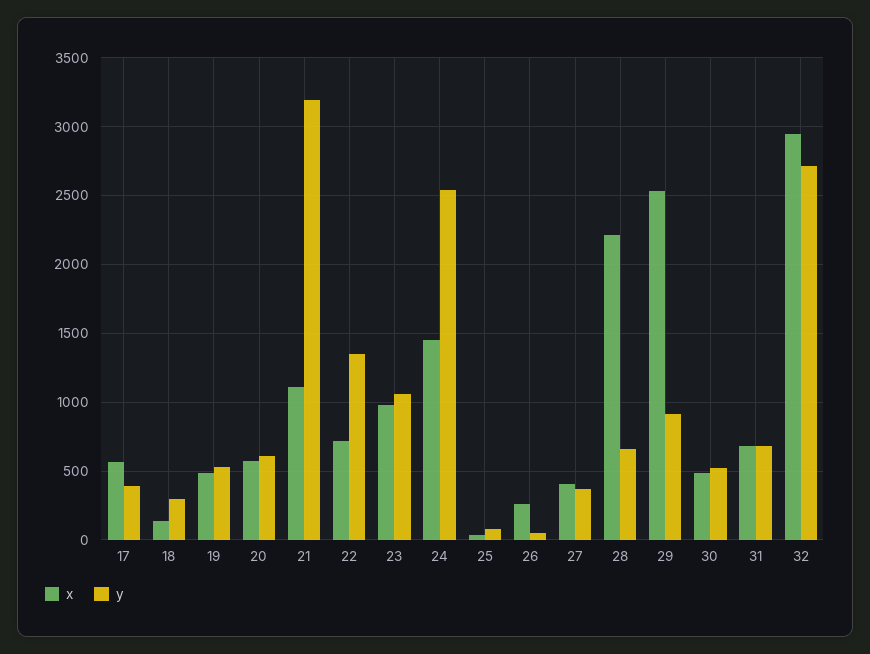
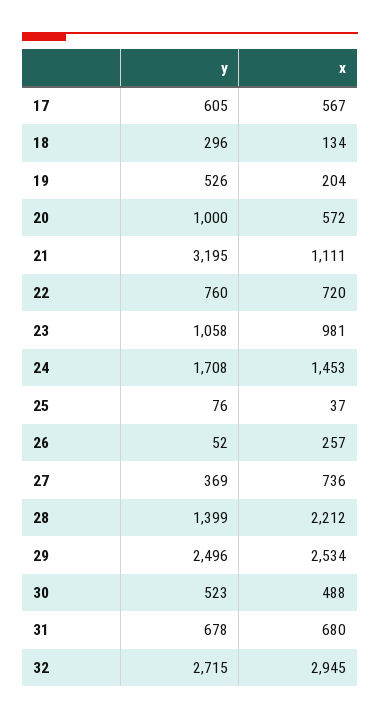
  {
    "x": {
      "17": 567,
      "18": 134,
-     "19": 500,
+     "19": 204,
      "20": 572,
      "21": 1111,
      "22": 720,
      "23": 981,
      "24": 1453,
      "25": 37,
      "26": 257,
-     "27": 400,
+     "27": 736,
      "28": 2212,
      "29": 2534,
      "30": 488,
      "31": 680,
      "32": 2945
    },
    "y": {
-     "17": 400,
+     "17": 605,
      "18": 296,
      "19": 526,
-     "20": 600,
+     "20": 1000,
      "21": 3195,
-     "22": 1350,
+     "22": 760,
      "23": 1058,
-     "24": 2550,
+     "24": 1708,
      "25": 76,
      "26": 52,
      "27": 369,
-     "28": 650,
+     "28": 1399,
-     "29": 900,
+     "29": 2496,
      "30": 523,
      "31": 678,
      "32": 2715
    }
  }

